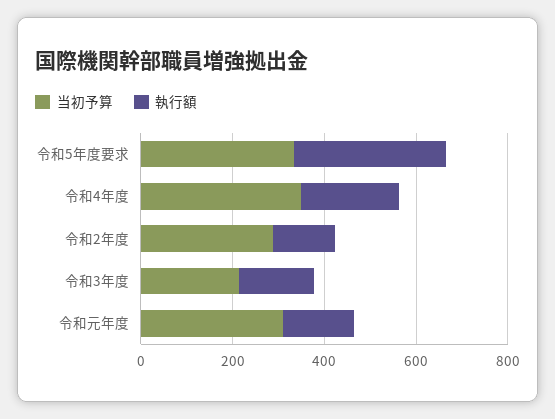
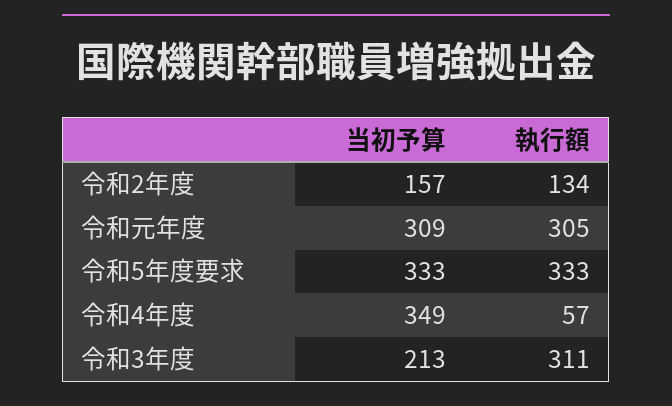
  {
    "当初予算": {
      "令和5年度要求": 333,
      "令和4年度": 349,
-     "令和2年度": 300,
+     "令和2年度": 157,
      "令和3年度": 213,
      "令和元年度": 309
    },
    "執行額": {
      "令和5年度要求": 333,
-     "令和4年度": 200,
+     "令和4年度": 57,
      "令和2年度": 134,
-     "令和3年度": 150,
+     "令和3年度": 311,
-     "令和元年度": 150
+     "令和元年度": 305
    }
  }

